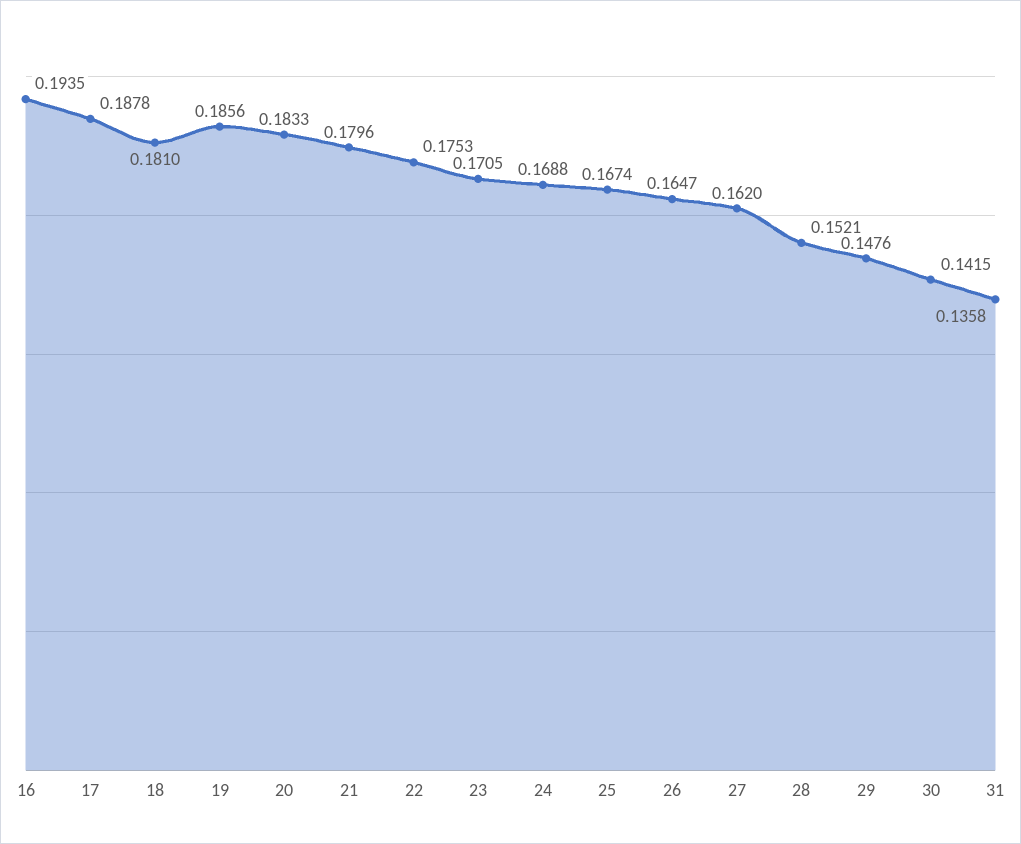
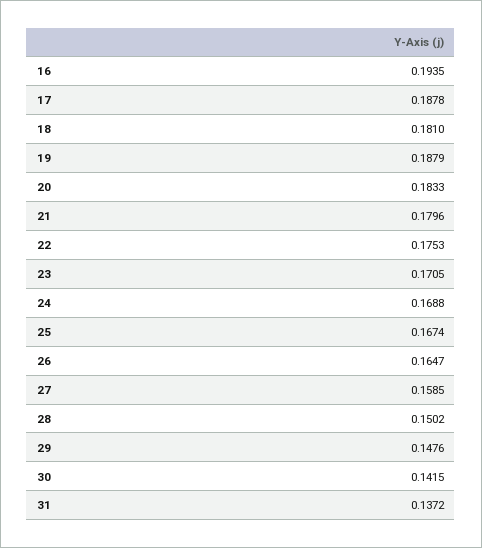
  {
    "16": 0.1935,
    "17": 0.1878,
    "18": 0.181,
-   "19": 0.1856,
+   "19": 0.1879,
    "20": 0.1833,
    "21": 0.1796,
    "22": 0.1753,
    "23": 0.1705,
    "24": 0.1688,
    "25": 0.1674,
    "26": 0.1647,
-   "27": 0.162,
+   "27": 0.1585,
-   "28": 0.1521,
+   "28": 0.1502,
    "29": 0.1476,
    "30": 0.1415,
-   "31": 0.1358
+   "31": 0.1372
  }

